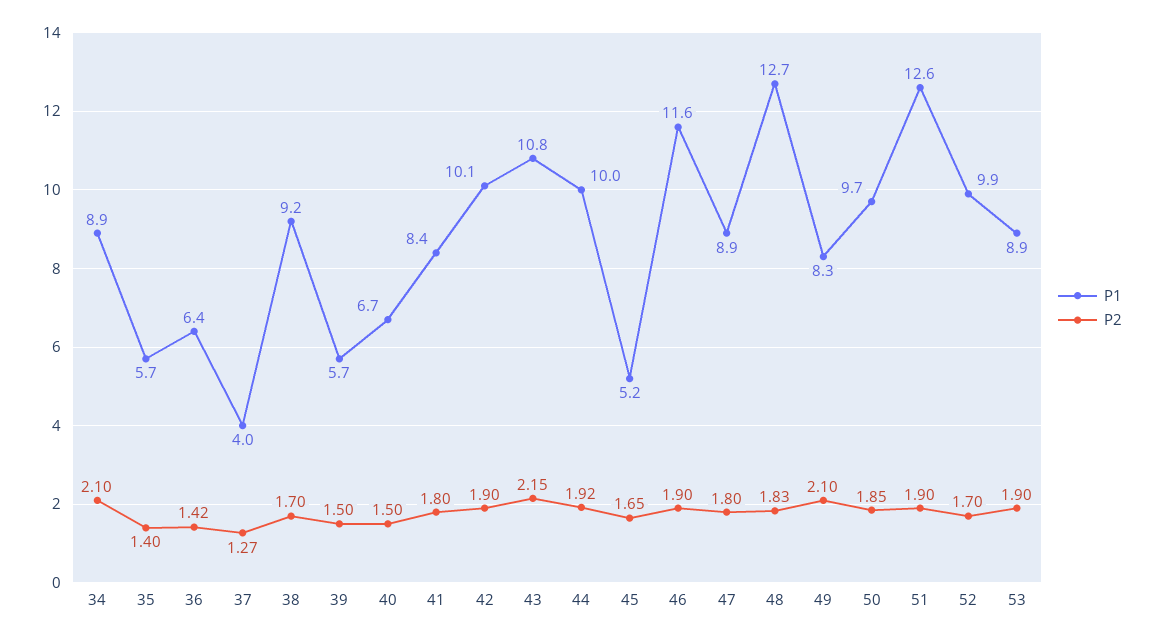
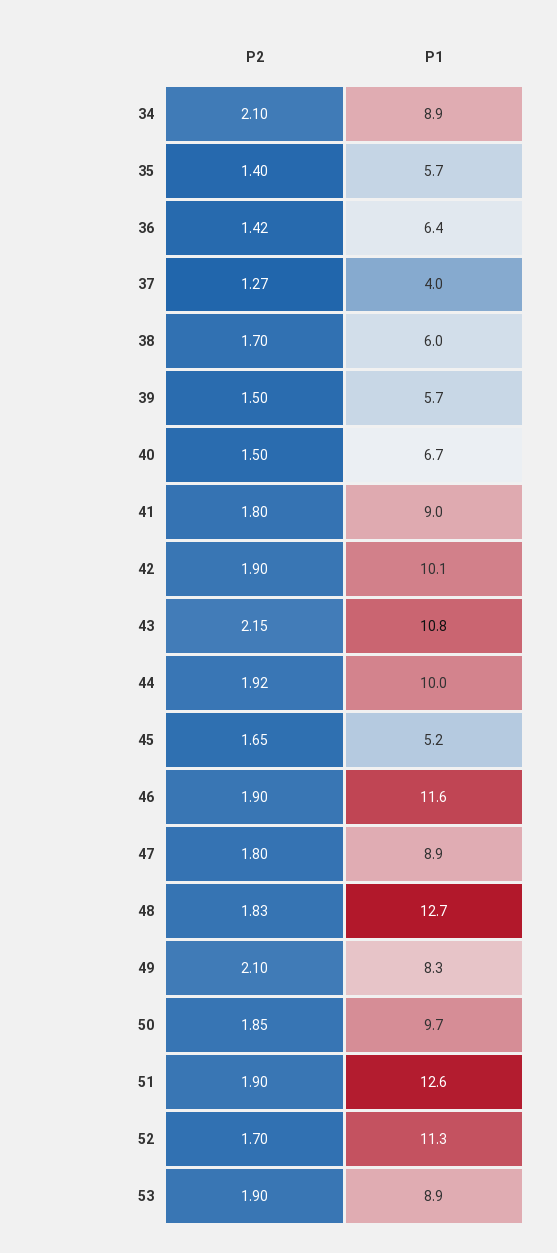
  {
    "P1": {
      "34": 8.9,
      "35": 5.7,
      "36": 6.4,
      "37": 4,
-     "38": 9.2,
+     "38": 6,
      "39": 5.7,
      "40": 6.7,
-     "41": 8.4,
+     "41": 9,
      "42": 10.1,
      "43": 10.8,
      "44": 10,
      "45": 5.2,
      "46": 11.6,
      "47": 8.9,
      "48": 12.7,
      "49": 8.3,
      "50": 9.7,
      "51": 12.6,
-     "52": 9.9,
+     "52": 11.3,
      "53": 8.9
    },
    "P2": {
      "34": 2.1,
      "35": 1.4,
      "36": 1.42,
      "37": 1.27,
      "38": 1.7,
      "39": 1.5,
      "40": 1.5,
      "41": 1.8,
      "42": 1.9,
      "43": 2.15,
      "44": 1.92,
      "45": 1.65,
      "46": 1.9,
      "47": 1.8,
      "48": 1.83,
      "49": 2.1,
      "50": 1.85,
      "51": 1.9,
      "52": 1.7,
      "53": 1.9
    }
  }

